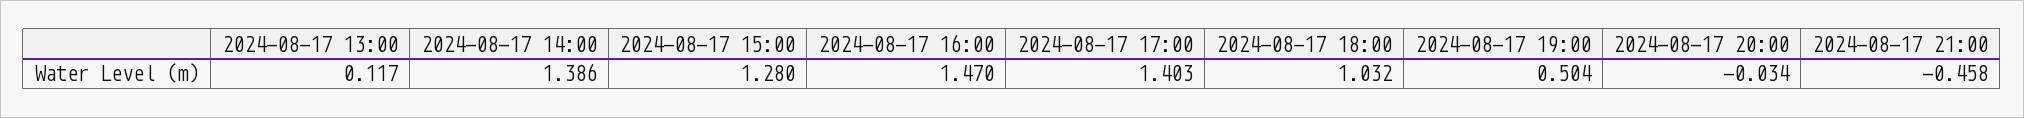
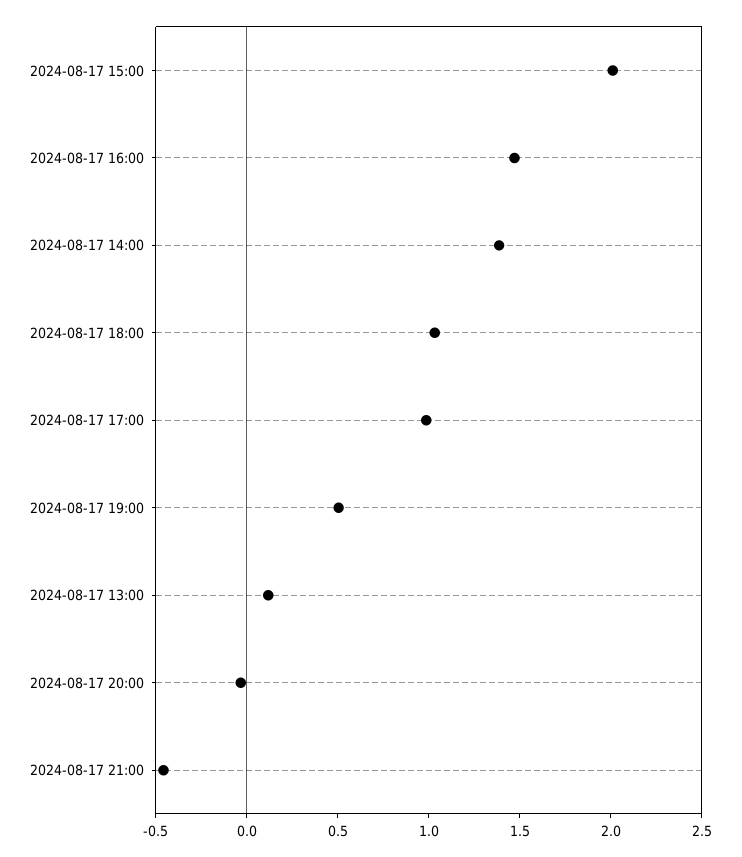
  {
    "2024-08-17 13:00": 0.117,
    "2024-08-17 14:00": 1.386,
-   "2024-08-17 15:00": 1.28,
+   "2024-08-17 15:00": 2,
    "2024-08-17 16:00": 1.47,
-   "2024-08-17 17:00": 1.403,
+   "2024-08-17 17:00": 1,
    "2024-08-17 18:00": 1.032,
    "2024-08-17 19:00": 0.504,
    "2024-08-17 20:00": -0.034,
    "2024-08-17 21:00": -0.458
  }

